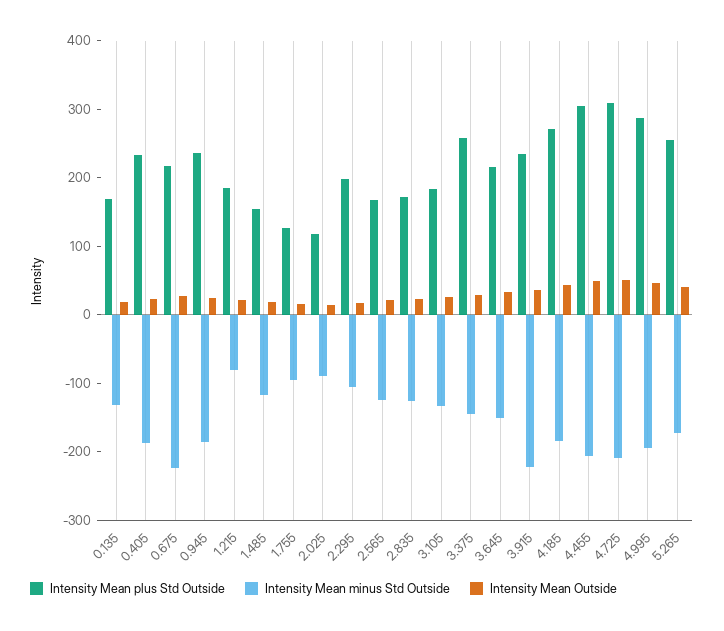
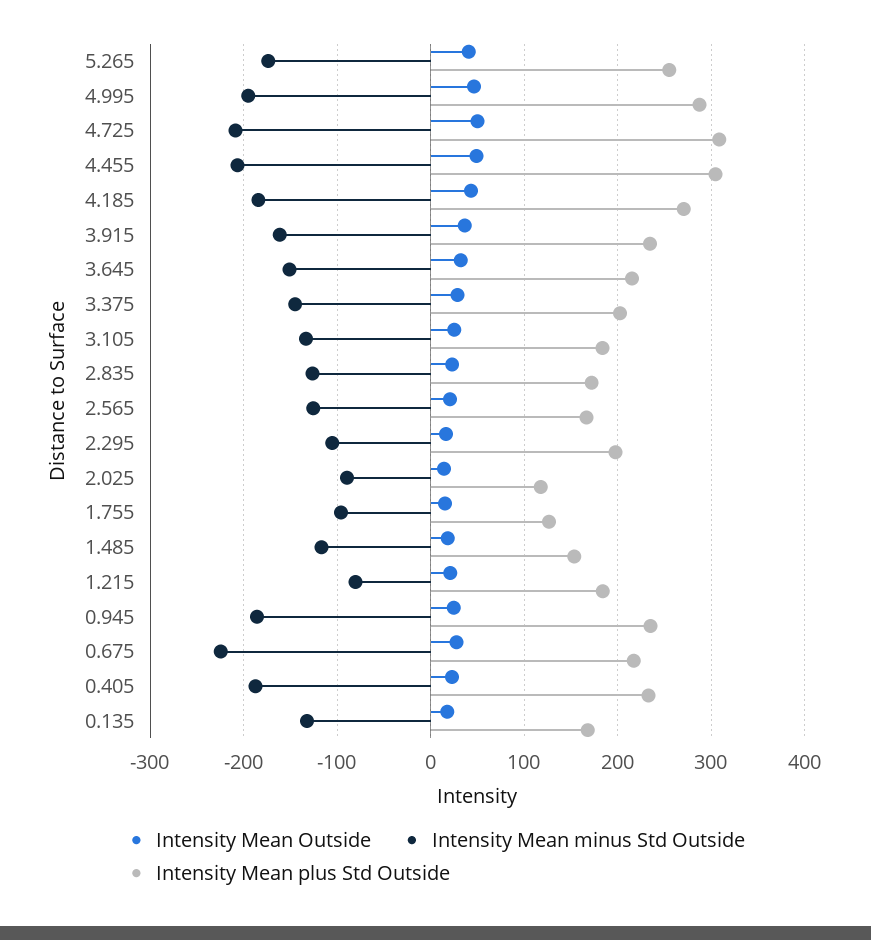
  {
    "Intensity Mean plus Std Outside": {
      "0.135": 170,
      "0.405": 230,
      "0.675": 220,
      "0.945": 240,
      "1.215": 180,
      "1.485": 150,
      "1.755": 130,
      "2.025": 120,
      "2.295": 200,
      "2.565": 170,
      "2.835": 170,
      "3.105": 180,
-     "3.375": 260,
+     "3.375": 200,
      "3.645": 220,
      "3.915": 230,
      "4.185": 270,
      "4.455": 300,
      "4.725": 310,
      "4.995": 290,
      "5.265": 260
    },
    "Intensity Mean minus Std Outside": {
      "0.135": -130,
      "0.405": -190,
      "0.675": -220,
      "0.945": -190,
      "1.215": -80,
      "1.485": -120,
      "1.755": -100,
      "2.025": -90,
      "2.295": -110,
      "2.565": -130,
      "2.835": -130,
      "3.105": -130,
      "3.375": -140,
      "3.645": -150,
-     "3.915": -220,
+     "3.915": -160,
      "4.185": -180,
      "4.455": -210,
      "4.725": -210,
      "4.995": -190,
      "5.265": -170
    },
    "Intensity Mean Outside": {
      "0.135": 20,
      "0.405": 20,
      "0.675": 30,
      "0.945": 20,
      "1.215": 20,
      "1.485": 20,
      "1.755": 20,
      "2.025": 10,
      "2.295": 20,
      "2.565": 20,
      "2.835": 20,
      "3.105": 30,
      "3.375": 30,
      "3.645": 30,
      "3.915": 40,
      "4.185": 40,
      "4.455": 50,
      "4.725": 50,
      "4.995": 50,
      "5.265": 40
    }
  }

